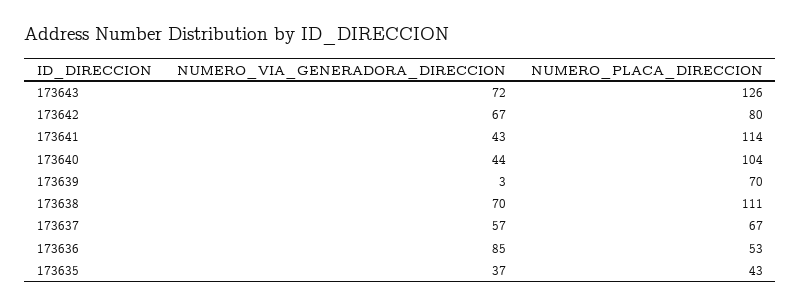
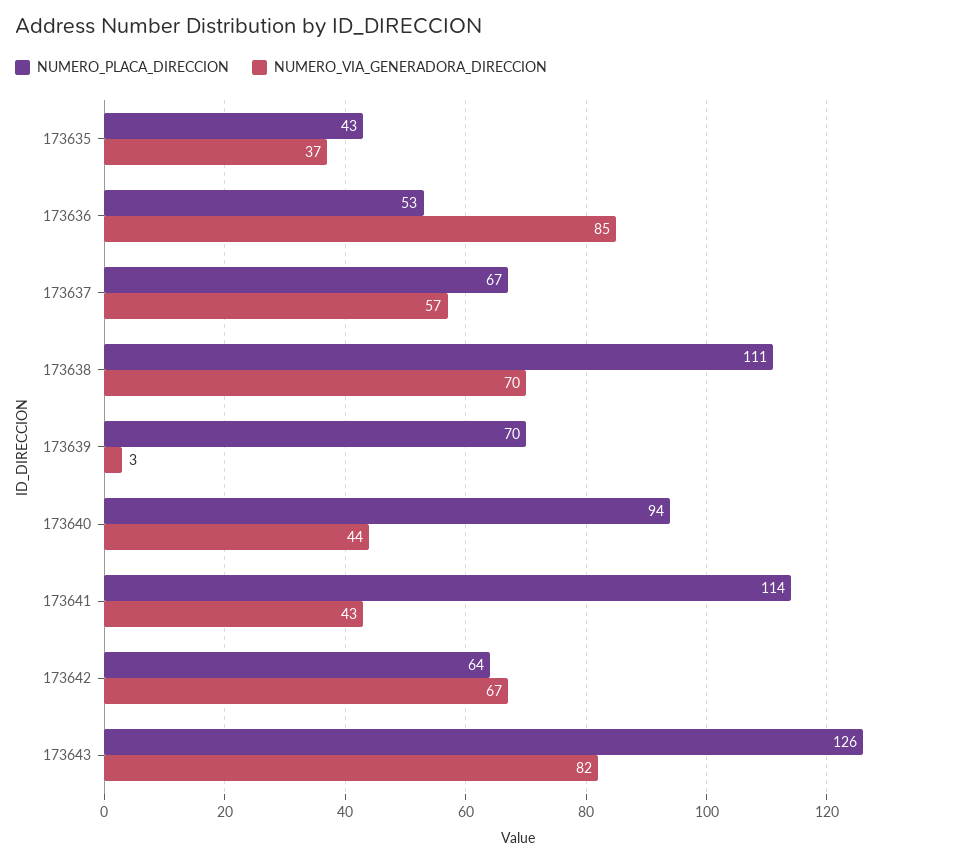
  {
    "NUMERO_VIA_GENERADORA_DIRECCION": {
-     "173643": 72,
+     "173643": 82,
      "173642": 67,
      "173641": 43,
      "173640": 44,
      "173639": 3,
      "173638": 70,
      "173637": 57,
      "173636": 85,
      "173635": 37
    },
    "NUMERO_PLACA_DIRECCION": {
      "173643": 126,
-     "173642": 80,
+     "173642": 64,
      "173641": 114,
-     "173640": 104,
+     "173640": 94,
      "173639": 70,
      "173638": 111,
      "173637": 67,
      "173636": 53,
      "173635": 43
    }
  }

